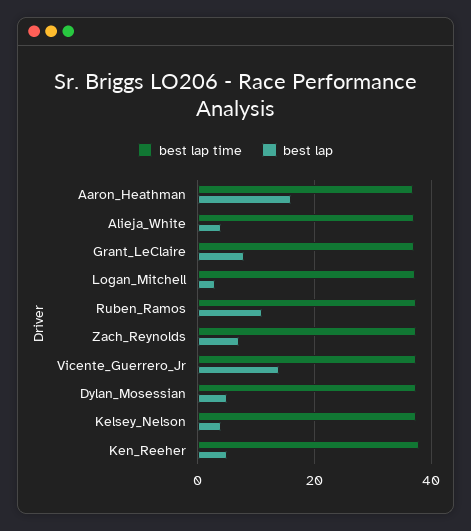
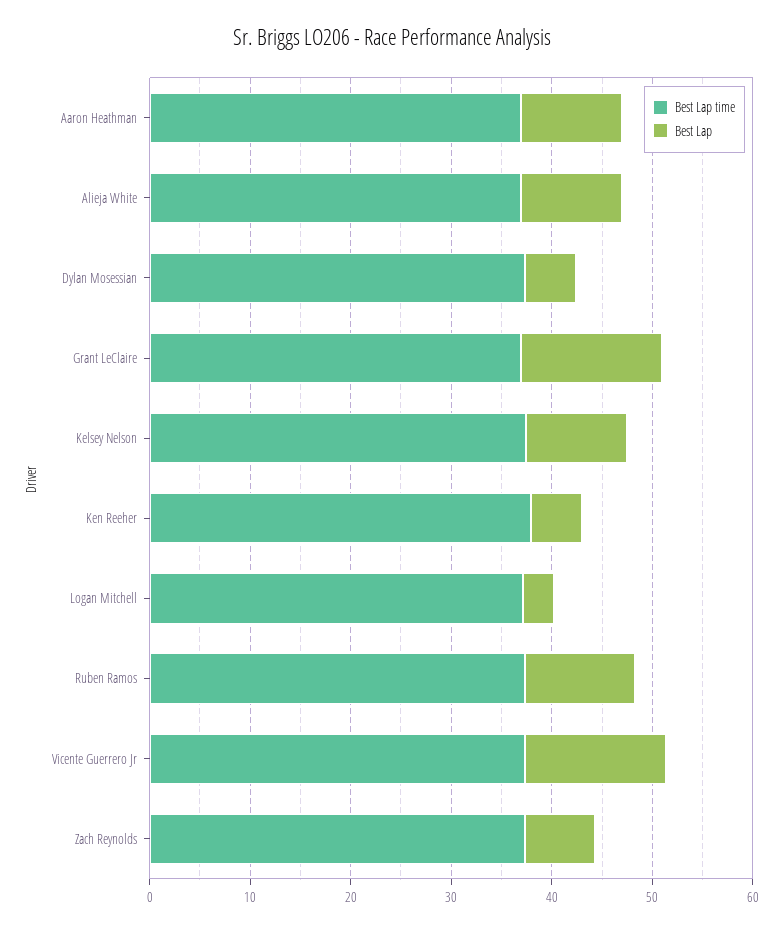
  {
    "best lap time": {
      "Aaron_Heathman": 36,
      "Alieja_White": 36,
      "Grant_LeClaire": 36,
      "Logan_Mitchell": 38,
      "Ruben_Ramos": 38,
      "Zach_Reynolds": 38,
      "Vicente_Guerrero_Jr": 38,
      "Dylan_Mosessian": 38,
      "Kelsey_Nelson": 38,
      "Ken_Reeher": 38
    },
    "best lap": {
-     "Aaron_Heathman": 16,
+     "Aaron_Heathman": 10,
-     "Alieja_White": 4,
+     "Alieja_White": 10,
-     "Grant_LeClaire": 8,
+     "Grant_LeClaire": 14,
      "Logan_Mitchell": 4,
      "Ruben_Ramos": 12,
      "Zach_Reynolds": 8,
      "Vicente_Guerrero_Jr": 14,
      "Dylan_Mosessian": 6,
-     "Kelsey_Nelson": 4,
+     "Kelsey_Nelson": 10,
      "Ken_Reeher": 6
    }
  }

